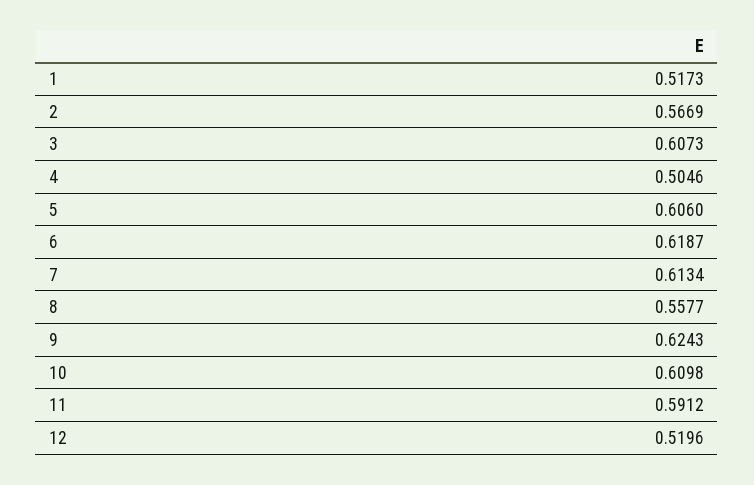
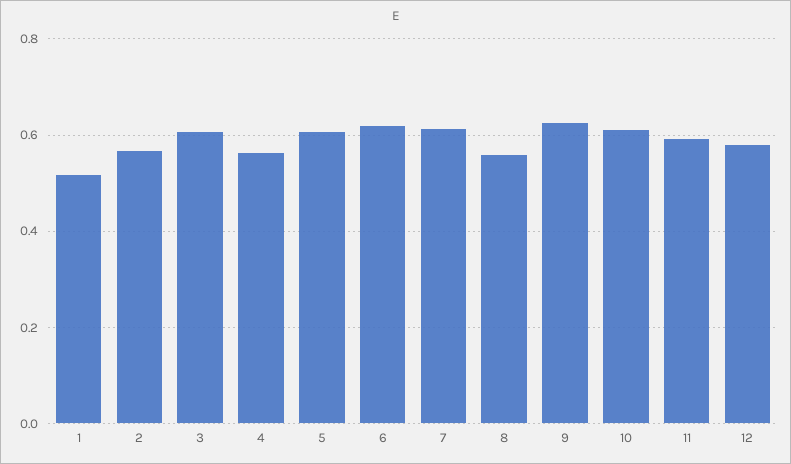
  {
    "1": 0.5173,
    "2": 0.5669,
    "3": 0.6073,
-   "4": 0.5046,
+   "4": 0.56,
    "5": 0.606,
    "6": 0.6187,
    "7": 0.6134,
    "8": 0.5577,
    "9": 0.6243,
    "10": 0.6098,
    "11": 0.5912,
-   "12": 0.5196
+   "12": 0.58
  }

